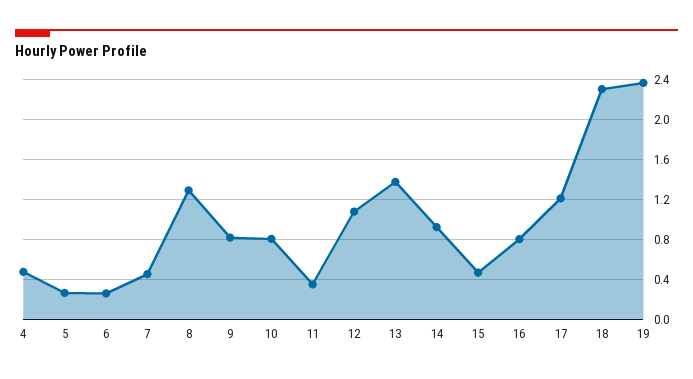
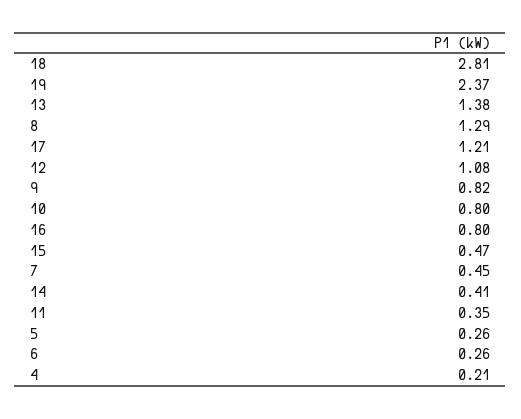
  {
-   "4": 0.5,
+   "4": 0.21,
    "5": 0.26,
    "6": 0.26,
    "7": 0.45,
    "8": 1.29,
    "9": 0.82,
    "10": 0.8,
    "11": 0.35,
    "12": 1.08,
    "13": 1.38,
-   "14": 0.9,
+   "14": 0.41,
    "15": 0.47,
    "16": 0.8,
    "17": 1.21,
-   "18": 2.3,
+   "18": 2.81,
    "19": 2.37
  }

